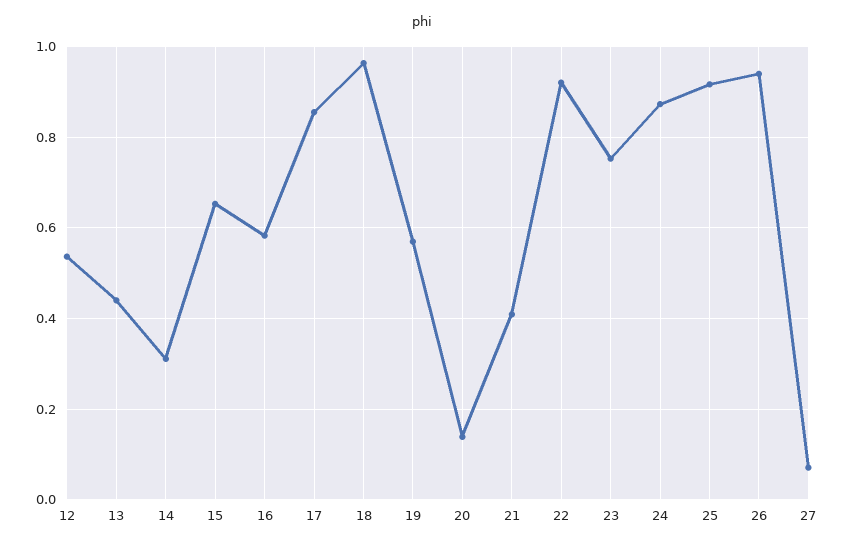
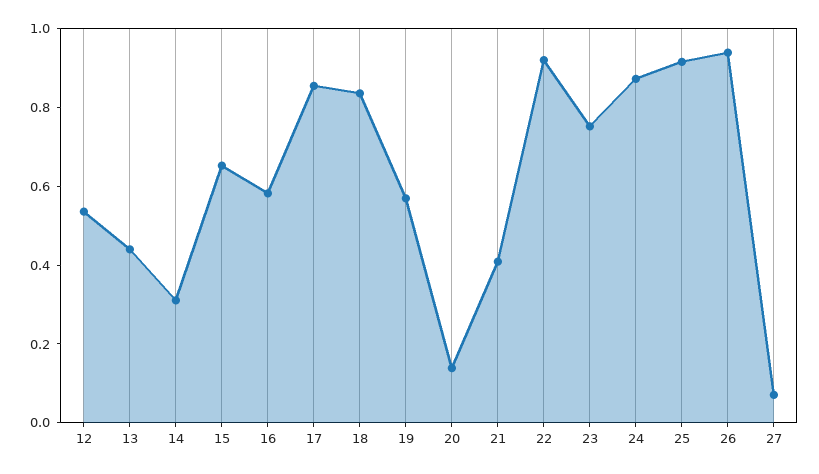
  {
    "12": 0.54,
    "13": 0.44,
    "14": 0.32,
    "15": 0.66,
    "16": 0.58,
    "17": 0.86,
-   "18": 0.96,
+   "18": 0.85,
    "19": 0.56,
    "20": 0.14,
    "21": 0.4,
    "22": 0.92,
    "23": 0.76,
    "24": 0.88,
    "25": 0.92,
    "26": 0.94,
    "27": 0.08
  }

